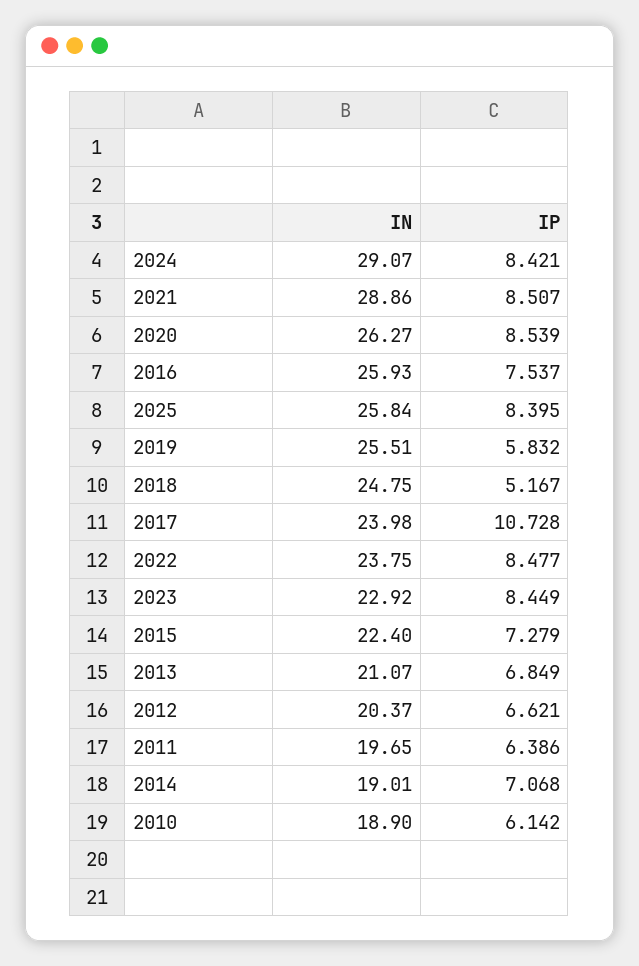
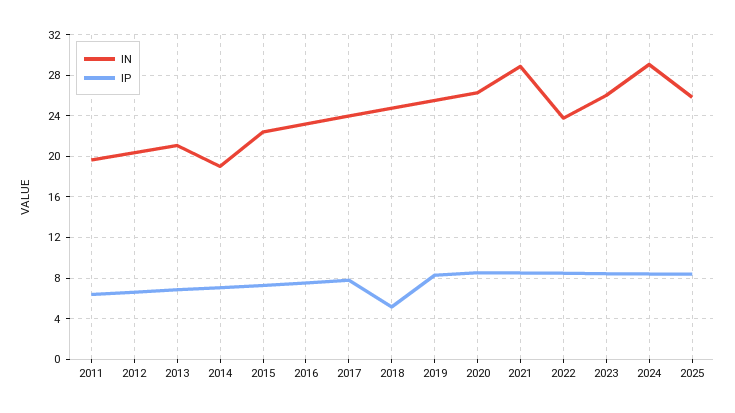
  {
    "IN": {
      "2024": 29.07,
      "2021": 28.86,
      "2020": 26.27,
-     "2016": 25.93,
+     "2016": 23,
      "2025": 25.84,
      "2019": 25.51,
      "2018": 24.75,
      "2017": 23.98,
      "2022": 23.75,
-     "2023": 22.92,
+     "2023": 26,
      "2015": 22.4,
      "2013": 21.07,
      "2012": 20.37,
      "2011": 19.65,
-     "2014": 19.01,
+     "2014": 19.01
-     "2010": 18.9
    },
    "IP": {
      "2024": 8.421,
      "2021": 8.507,
      "2020": 8.539,
      "2016": 7.537,
      "2025": 8.395,
-     "2019": 5.832,
+     "2019": 8,
      "2018": 5.167,
-     "2017": 10.728,
+     "2017": 8,
      "2022": 8.477,
      "2023": 8.449,
      "2015": 7.279,
      "2013": 6.849,
      "2012": 6.621,
      "2011": 6.386,
-     "2014": 7.068,
+     "2014": 7.068
-     "2010": 6.142
    }
  }

